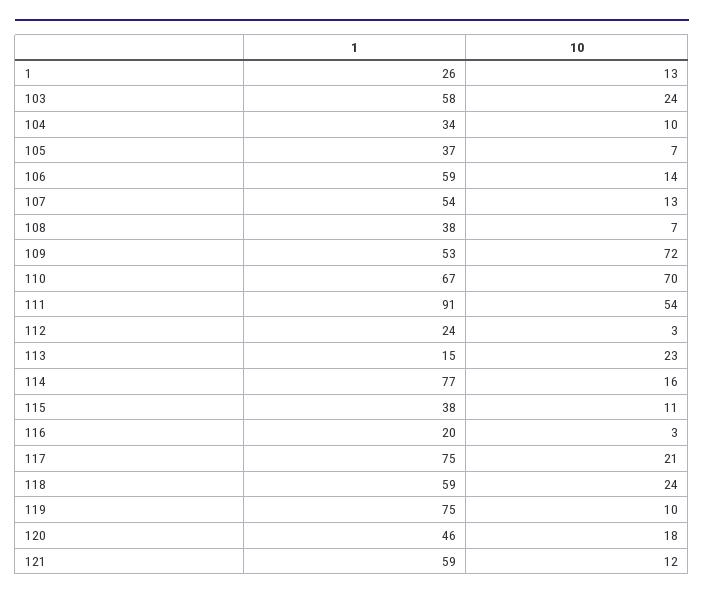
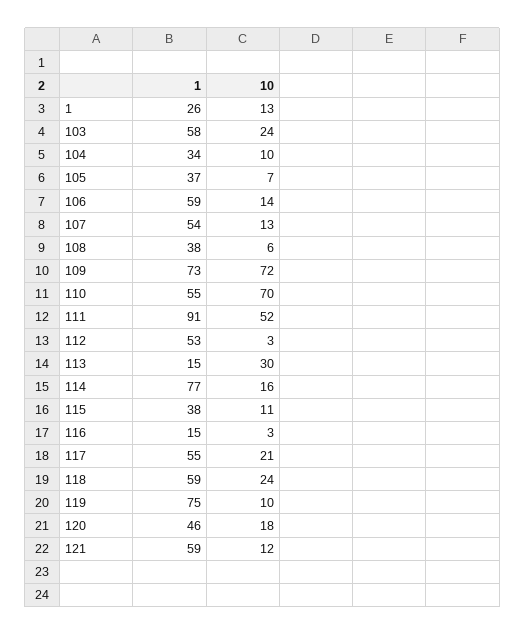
  {
    "1": {
      "1": 26,
      "103": 58,
      "104": 34,
      "105": 37,
      "106": 59,
      "107": 54,
      "108": 38,
-     "109": 53,
+     "109": 73,
-     "110": 67,
+     "110": 55,
      "111": 91,
-     "112": 24,
+     "112": 53,
      "113": 15,
      "114": 77,
      "115": 38,
-     "116": 20,
+     "116": 15,
-     "117": 75,
+     "117": 55,
      "118": 59,
      "119": 75,
      "120": 46,
      "121": 59
    },
    "10": {
      "1": 13,
      "103": 24,
      "104": 10,
      "105": 7,
      "106": 14,
      "107": 13,
-     "108": 7,
+     "108": 6,
      "109": 72,
      "110": 70,
-     "111": 54,
+     "111": 52,
      "112": 3,
-     "113": 23,
+     "113": 30,
      "114": 16,
      "115": 11,
      "116": 3,
      "117": 21,
      "118": 24,
      "119": 10,
      "120": 18,
      "121": 12
    }
  }

